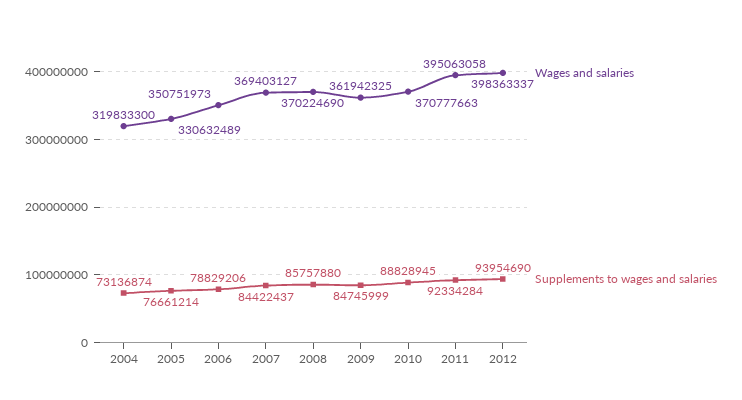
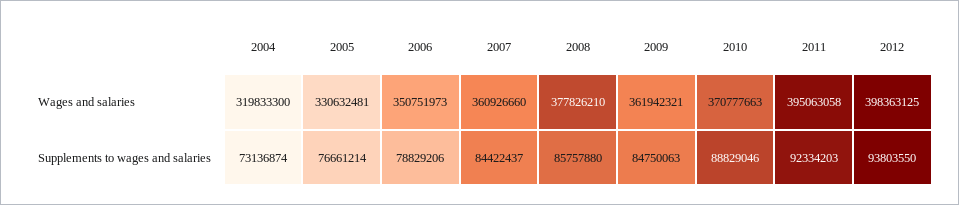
  {
    "Wages and salaries": {
      "2004": 319833300,
-     "2005": 330632489,
+     "2005": 330632481,
      "2006": 350751973,
-     "2007": 369403127,
+     "2007": 360926660,
-     "2008": 370224690,
+     "2008": 377826210,
-     "2009": 361942325,
+     "2009": 361942321,
      "2010": 370777663,
      "2011": 395063058,
-     "2012": 398363337
+     "2012": 398363125
    },
    "Supplements to wages and salaries": {
      "2004": 73136874,
      "2005": 76661214,
      "2006": 78829206,
      "2007": 84422437,
      "2008": 85757880,
-     "2009": 84745999,
+     "2009": 84750063,
-     "2010": 88828945,
+     "2010": 88829046,
-     "2011": 92334284,
+     "2011": 92334203,
-     "2012": 93954690
+     "2012": 93803550
    }
  }

